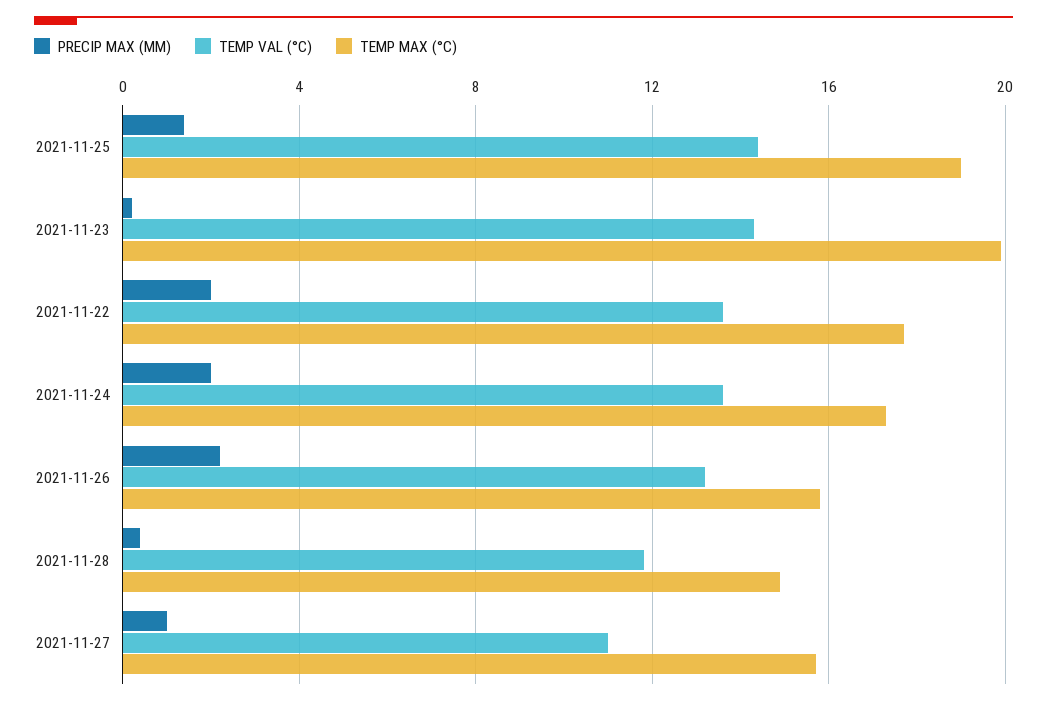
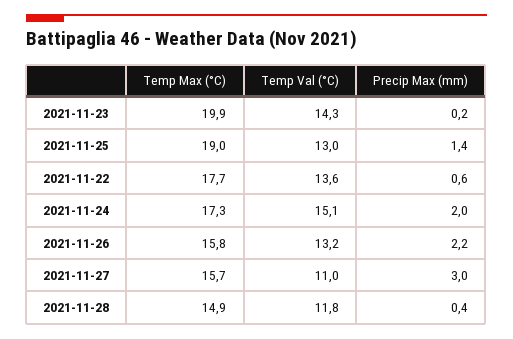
  {
    "PRECIP MAX (MM)": {
      "2021-11-25": 1.4,
      "2021-11-23": 0.2,
-     "2021-11-22": 2,
+     "2021-11-22": 0.6,
      "2021-11-24": 2,
      "2021-11-26": 2.2,
      "2021-11-28": 0.4,
-     "2021-11-27": 1
+     "2021-11-27": 3
    },
    "TEMP VAL (°C)": {
-     "2021-11-25": 14.5,
+     "2021-11-25": 13,
      "2021-11-23": 14.3,
      "2021-11-22": 13.6,
-     "2021-11-24": 13.5,
+     "2021-11-24": 15.1,
      "2021-11-26": 13.2,
      "2021-11-28": 11.8,
      "2021-11-27": 11
    },
    "TEMP MAX (°C)": {
      "2021-11-25": 19,
      "2021-11-23": 19.9,
      "2021-11-22": 17.7,
      "2021-11-24": 17.3,
      "2021-11-26": 15.8,
      "2021-11-28": 14.9,
      "2021-11-27": 15.7
    }
  }

